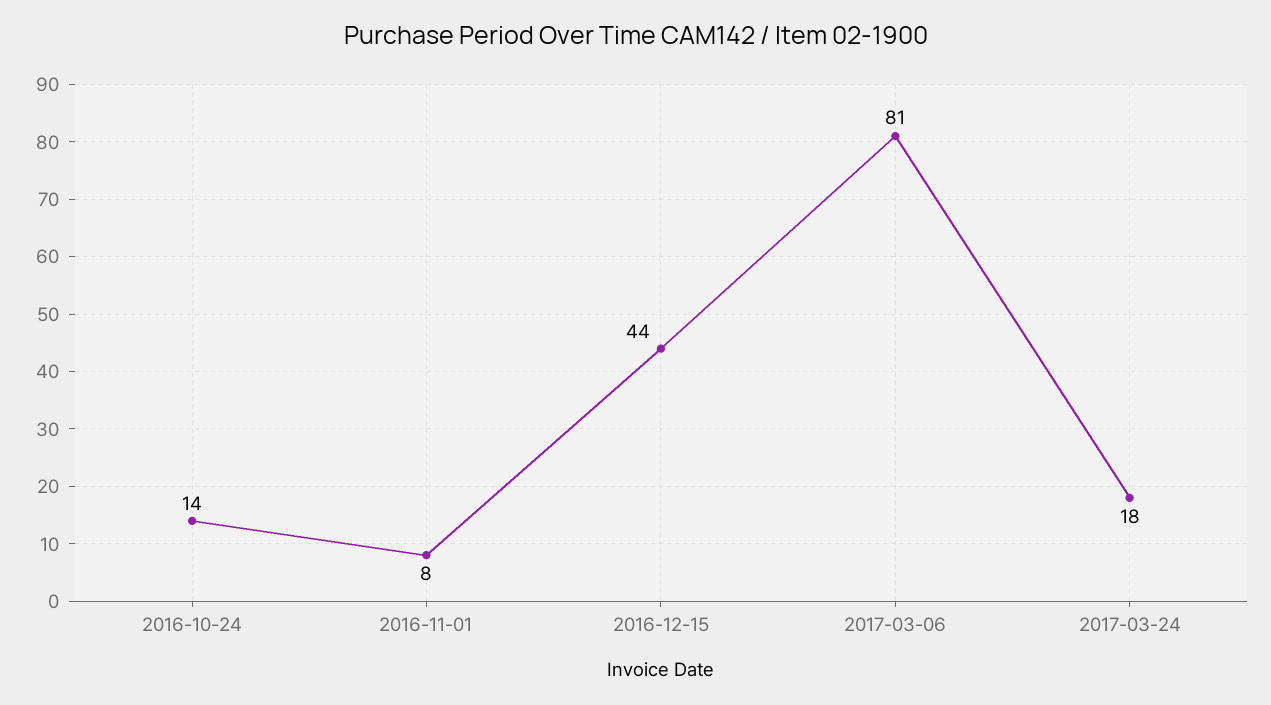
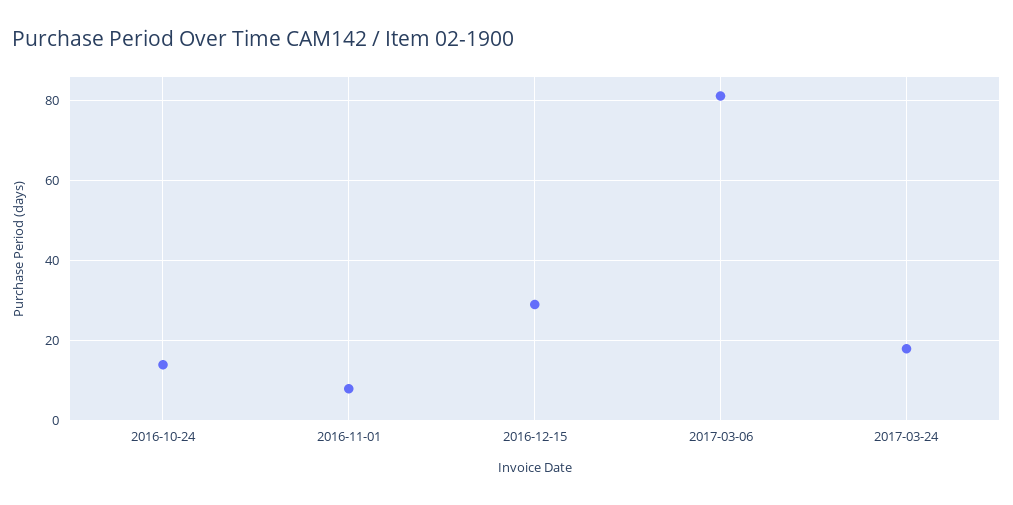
  {
    "2016-10-24": 14,
    "2016-11-01": 8,
-   "2016-12-15": 44,
+   "2016-12-15": 30,
    "2017-03-06": 81,
    "2017-03-24": 18
  }

